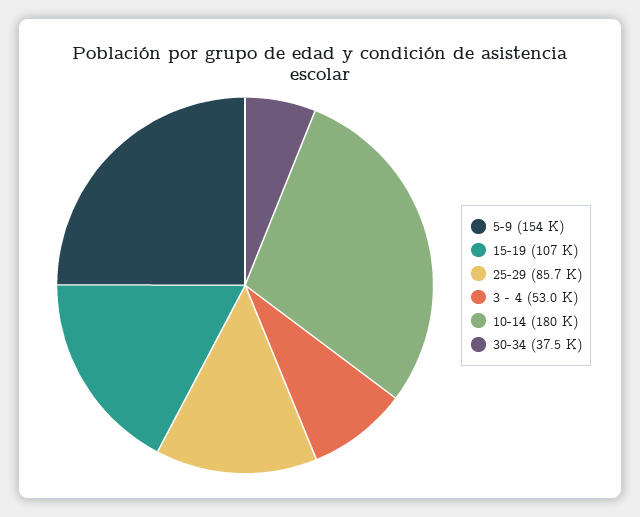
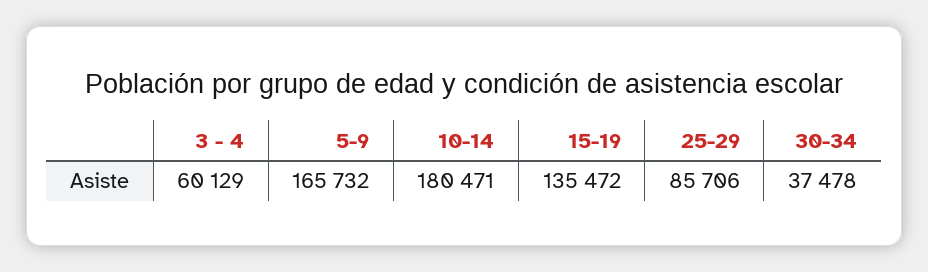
  {
-   "5-9": 154000,
+   "5-9": 165732,
-   "15-19": 107000,
+   "15-19": 135472,
    "25-29": 85706,
-   "3 - 4": 53000,
+   "3 - 4": 60129,
    "10-14": 180471,
    "30-34": 37478
  }

